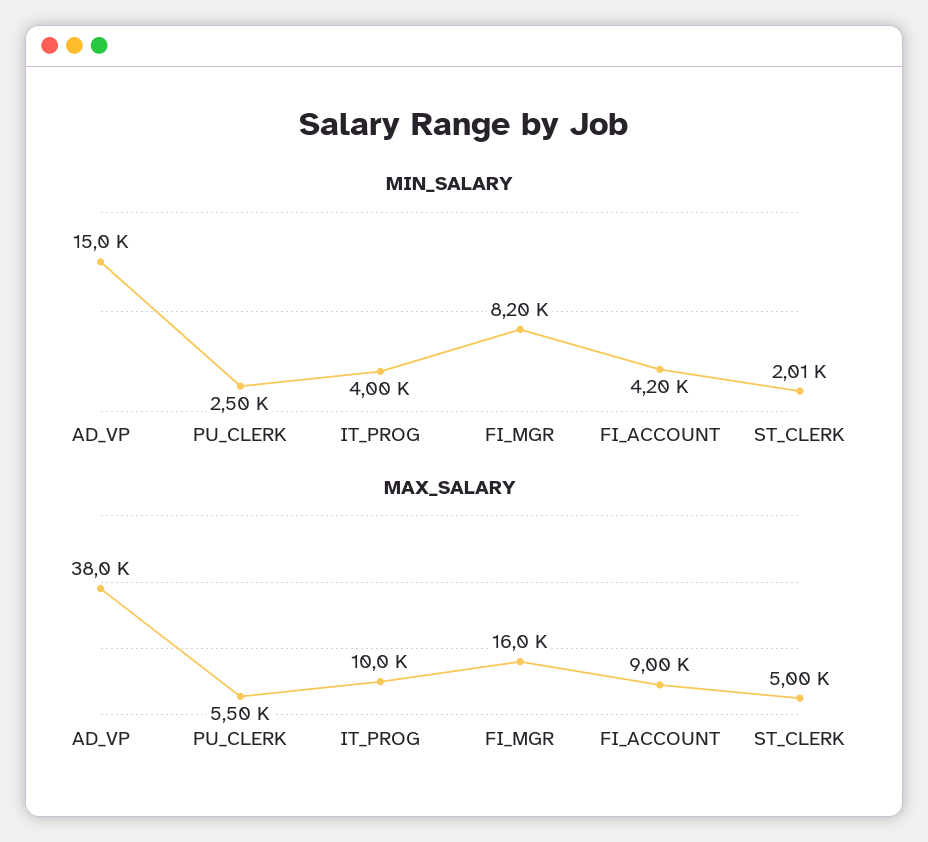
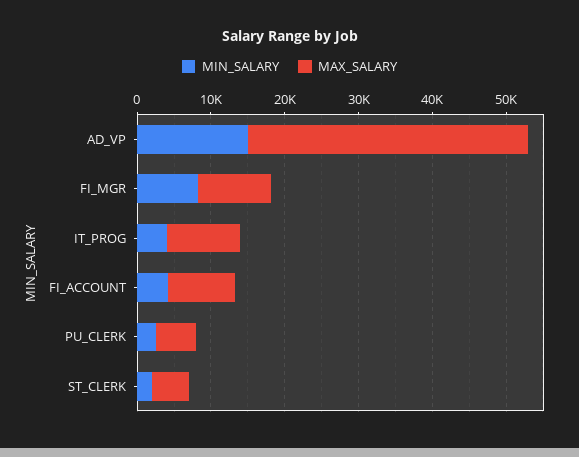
  {
    "MIN_SALARY": {
      "AD_VP": 15000,
      "PU_CLERK": 2500,
      "IT_PROG": 4000,
      "FI_MGR": 8200,
      "FI_ACCOUNT": 4200,
      "ST_CLERK": 2010
    },
    "MAX_SALARY": {
      "AD_VP": 38000,
      "PU_CLERK": 5500,
      "IT_PROG": 10000,
-     "FI_MGR": 16000,
+     "FI_MGR": 10000,
      "FI_ACCOUNT": 9000,
      "ST_CLERK": 5000
    }
  }

